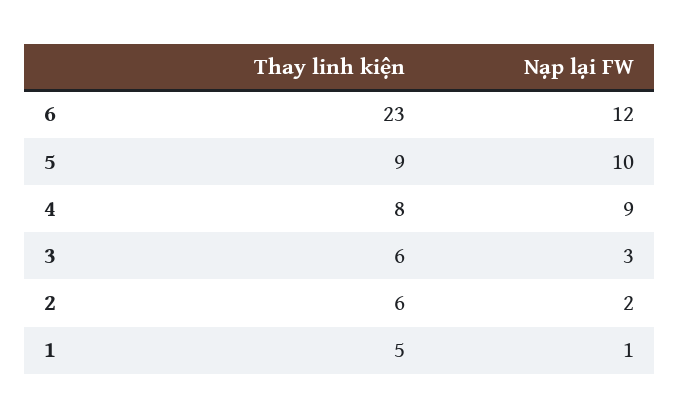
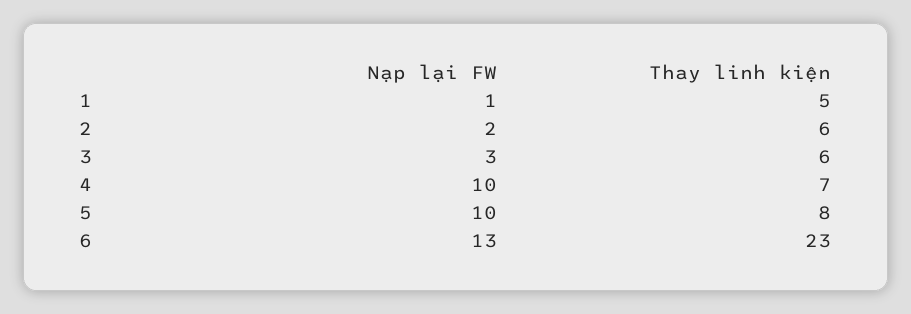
  {
    "Thay linh kiện": {
      "6": 23,
-     "5": 9,
+     "5": 8,
-     "4": 8,
+     "4": 7,
      "3": 6,
      "2": 6,
      "1": 5
    },
    "Nạp lại FW": {
-     "6": 12,
+     "6": 13,
      "5": 10,
-     "4": 9,
+     "4": 10,
      "3": 3,
      "2": 2,
      "1": 1
    }
  }

